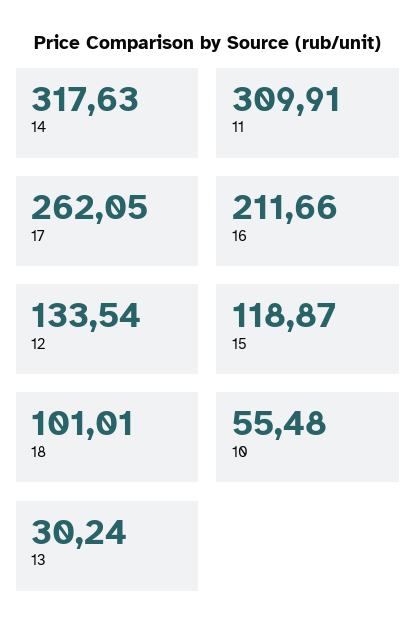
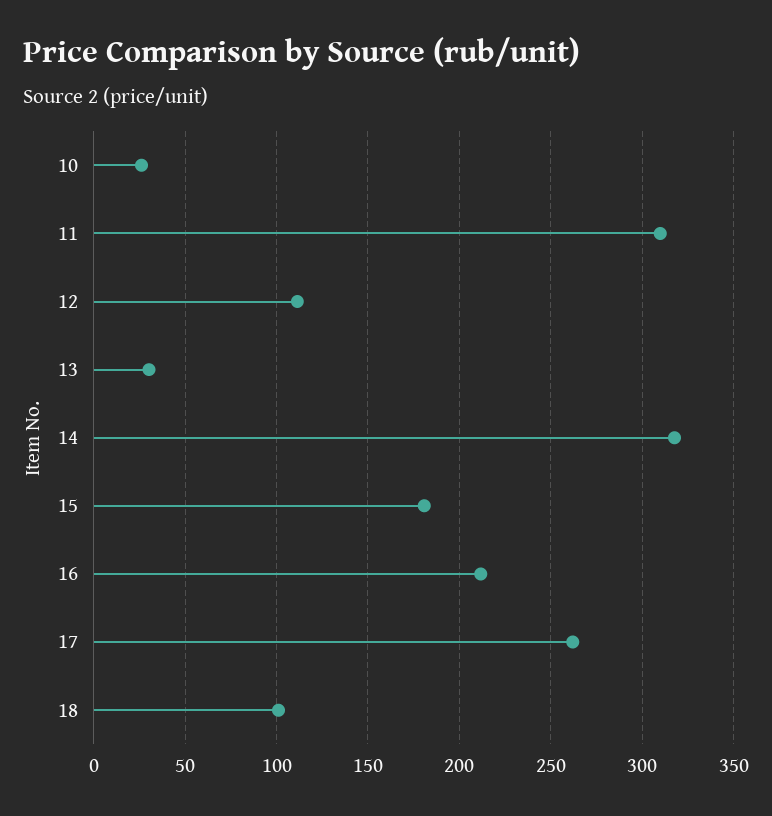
  {
    "14": 317.63,
    "11": 309.91,
    "17": 262.05,
    "16": 211.66,
-   "12": 133.54,
+   "12": 110,
-   "15": 118.87,
+   "15": 180,
    "18": 101.01,
-   "10": 55.48,
+   "10": 25,
    "13": 30.24
  }

